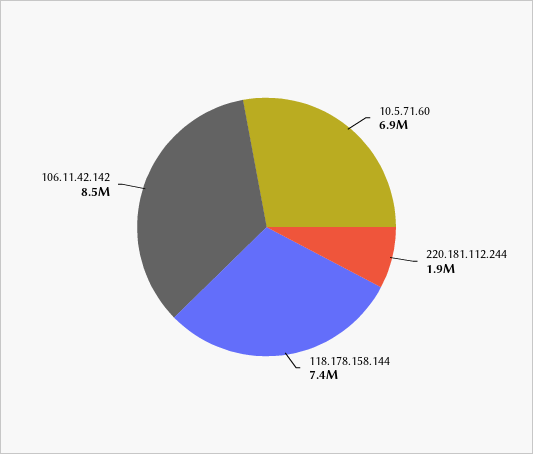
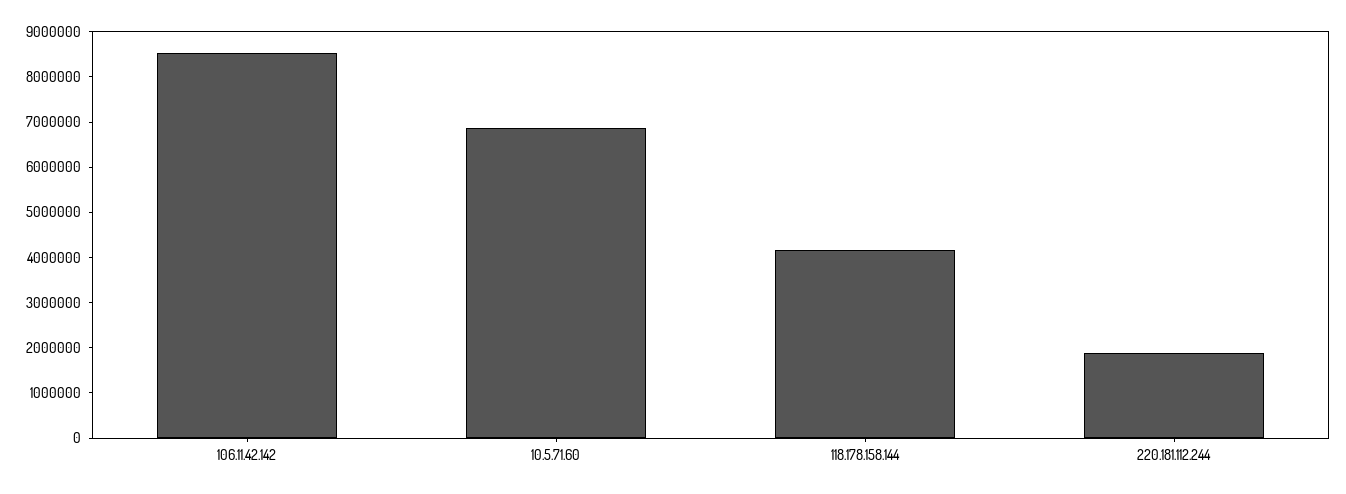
  {
    "10.5.71.60": 6900000,
    "220.181.112.244": 1900000,
-   "118.178.158.144": 7400000,
+   "118.178.158.144": 4200000,
    "106.11.42.142": 8500000
  }

